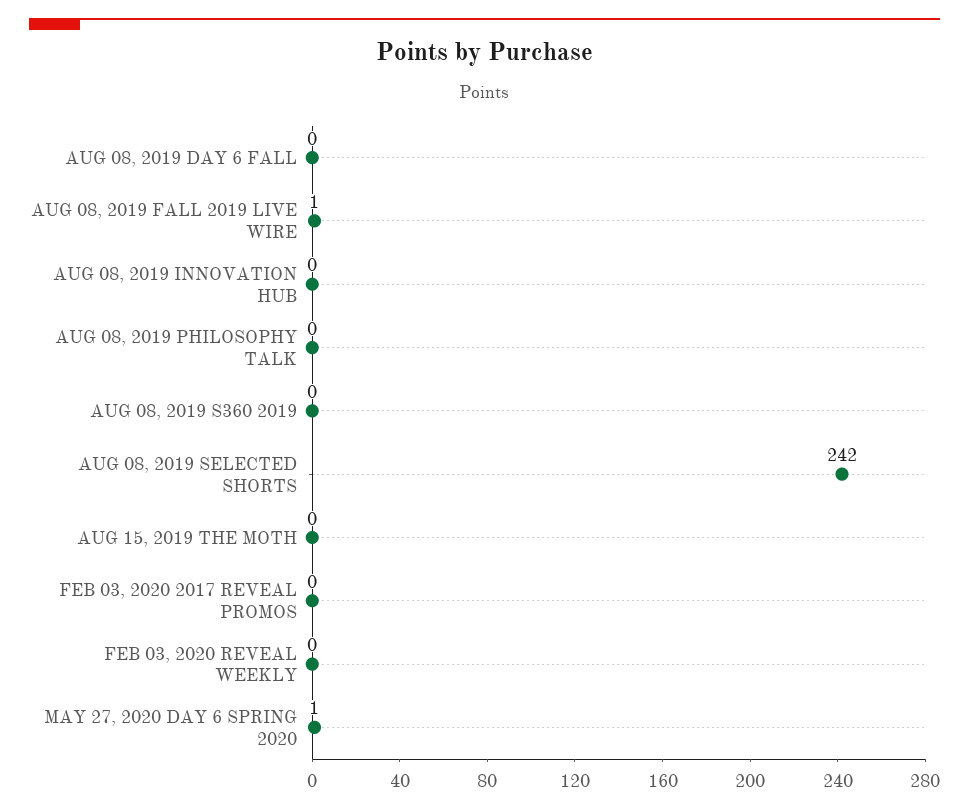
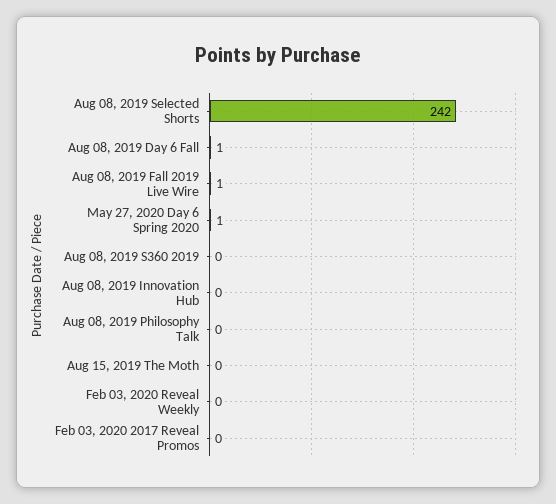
  {
-   "AUG 08, 2019 DAY 6 FALL": 0,
+   "AUG 08, 2019 DAY 6 FALL": 1,
    "AUG 08, 2019 FALL 2019 LIVE WIRE": 1,
    "AUG 08, 2019 INNOVATION HUB": 0,
    "AUG 08, 2019 PHILOSOPHY TALK": 0,
    "AUG 08, 2019 S360 2019": 0,
    "AUG 08, 2019 SELECTED SHORTS": 242,
    "AUG 15, 2019 THE MOTH": 0,
    "FEB 03, 2020 2017 REVEAL PROMOS": 0,
    "FEB 03, 2020 REVEAL WEEKLY": 0,
    "MAY 27, 2020 DAY 6 SPRING 2020": 1
  }

